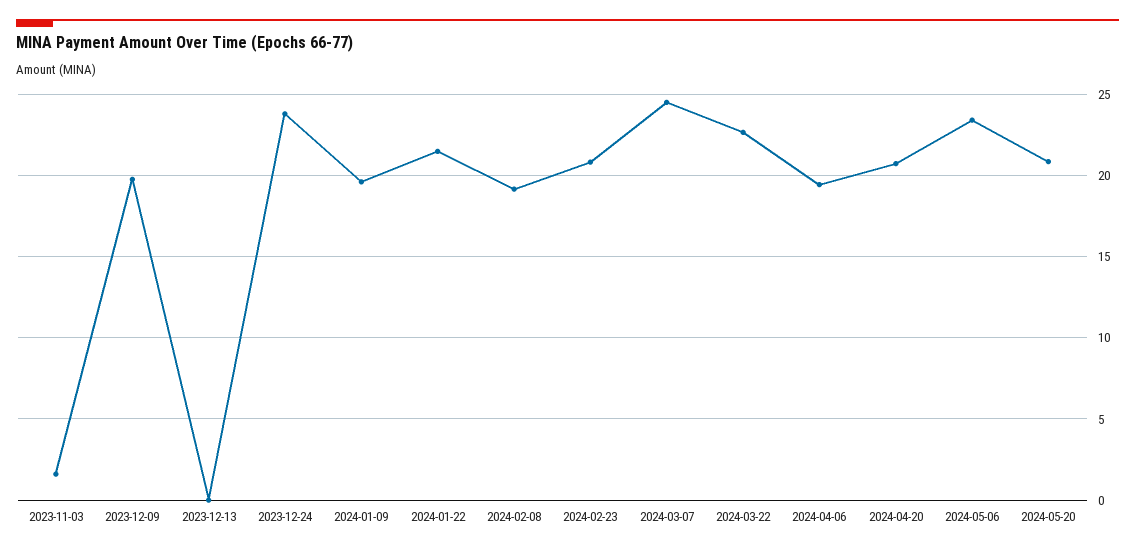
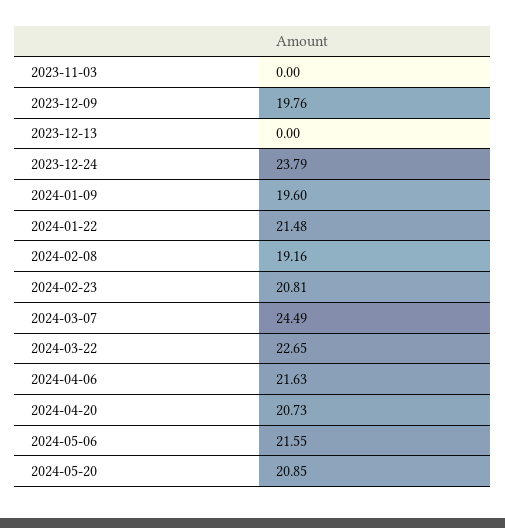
  {
-   "2023-11-03": 1.5,
+   "2023-11-03": 0,
    "2023-12-09": 19.76,
    "2023-12-13": 0,
    "2023-12-24": 23.79,
    "2024-01-09": 19.6,
    "2024-01-22": 21.48,
    "2024-02-08": 19.16,
    "2024-02-23": 20.81,
    "2024-03-07": 24.49,
    "2024-03-22": 22.65,
-   "2024-04-06": 19.5,
+   "2024-04-06": 21.63,
    "2024-04-20": 20.73,
-   "2024-05-06": 23.5,
+   "2024-05-06": 21.55,
    "2024-05-20": 20.85
  }

